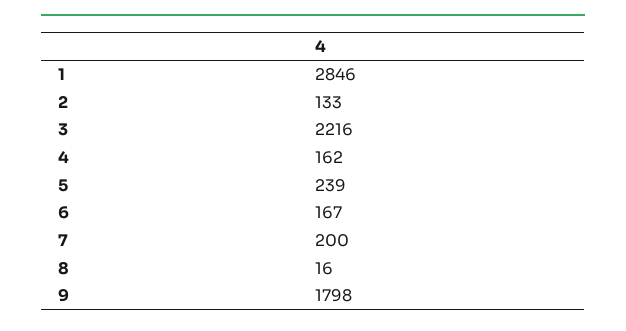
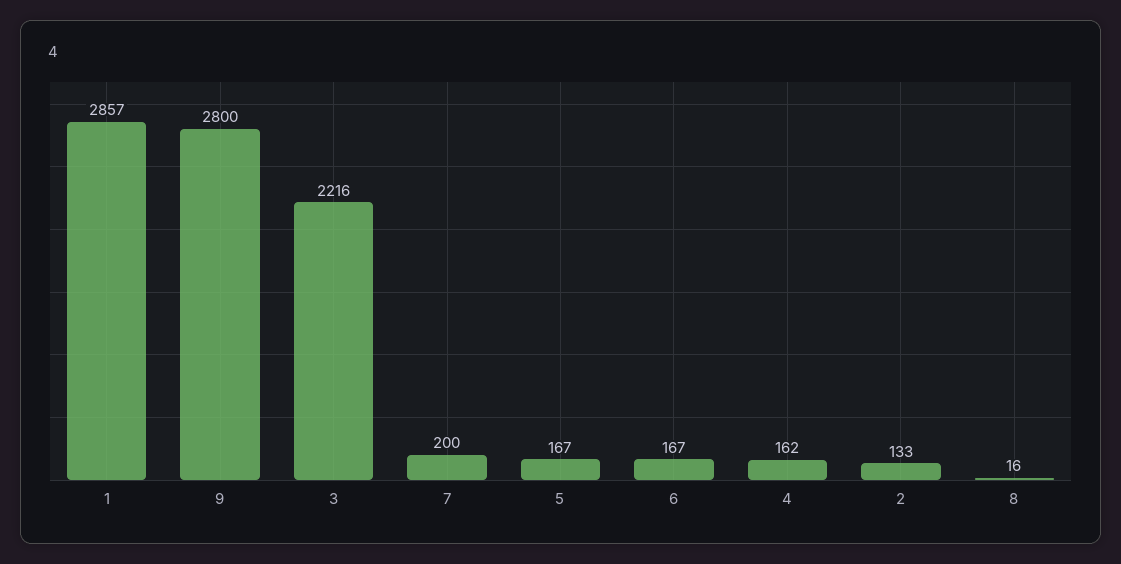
  {
-   "1": 2846,
+   "1": 2857,
    "2": 133,
    "3": 2216,
    "4": 162,
-   "5": 239,
+   "5": 167,
    "6": 167,
    "7": 200,
    "8": 16,
-   "9": 1798
+   "9": 2800
  }

